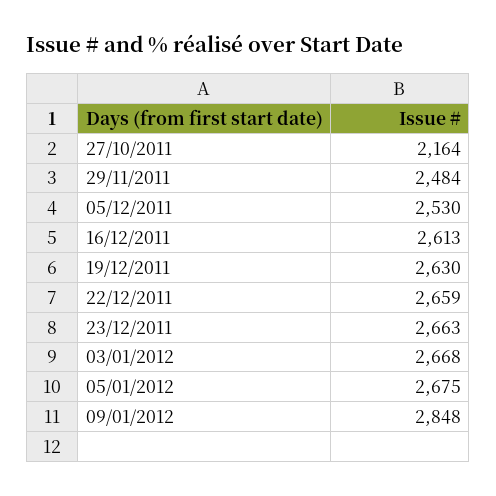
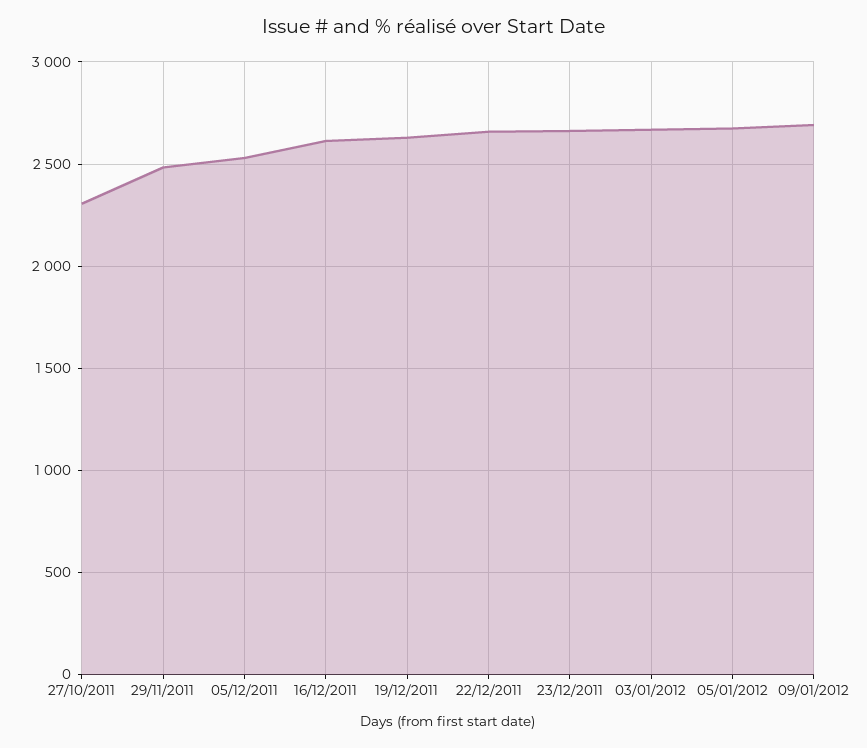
  {
-   "27/10/2011": 2164,
+   "27/10/2011": 2300,
    "29/11/2011": 2484,
    "05/12/2011": 2530,
    "16/12/2011": 2613,
    "19/12/2011": 2630,
    "22/12/2011": 2659,
    "23/12/2011": 2663,
    "03/01/2012": 2668,
    "05/01/2012": 2675,
-   "09/01/2012": 2848
+   "09/01/2012": 2700
  }

